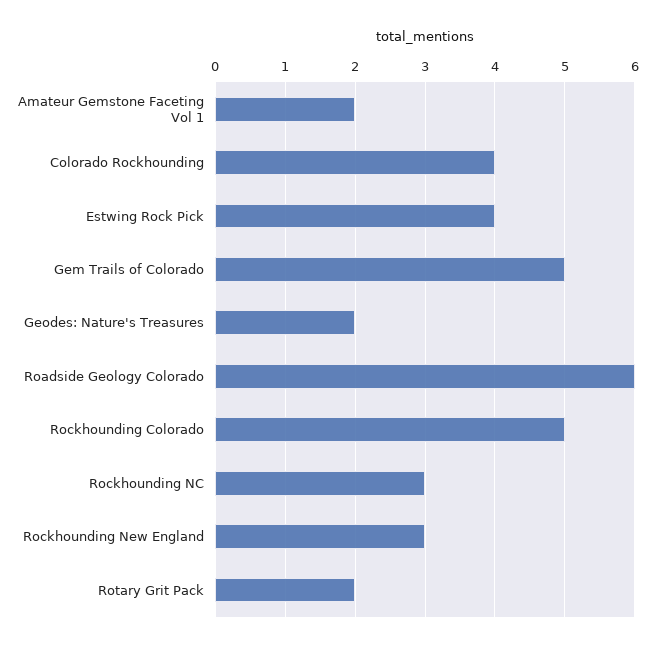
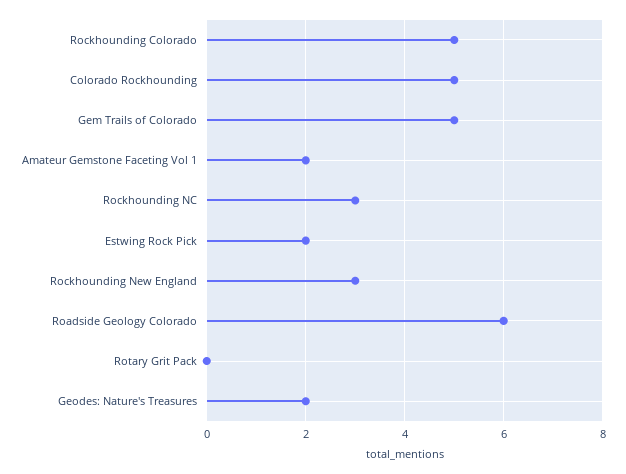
  {
    "Amateur Gemstone Faceting Vol 1": 2,
-   "Colorado Rockhounding": 4,
+   "Colorado Rockhounding": 5,
-   "Estwing Rock Pick": 4,
+   "Estwing Rock Pick": 2,
    "Gem Trails of Colorado": 5,
    "Geodes: Nature's Treasures": 2,
    "Roadside Geology Colorado": 6,
    "Rockhounding Colorado": 5,
    "Rockhounding NC": 3,
    "Rockhounding New England": 3,
-   "Rotary Grit Pack": 2
+   "Rotary Grit Pack": 0
  }

